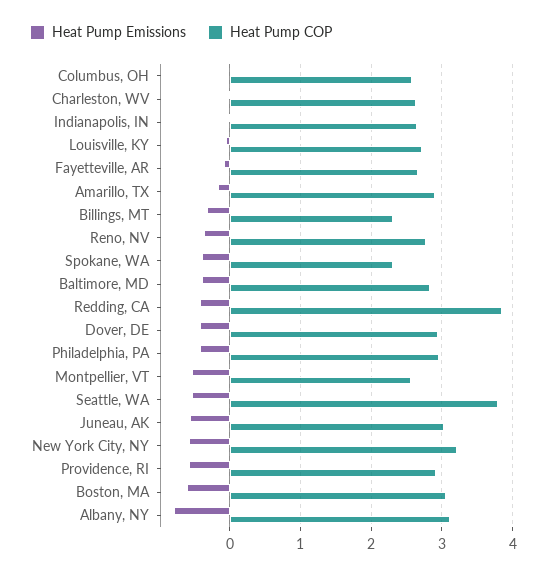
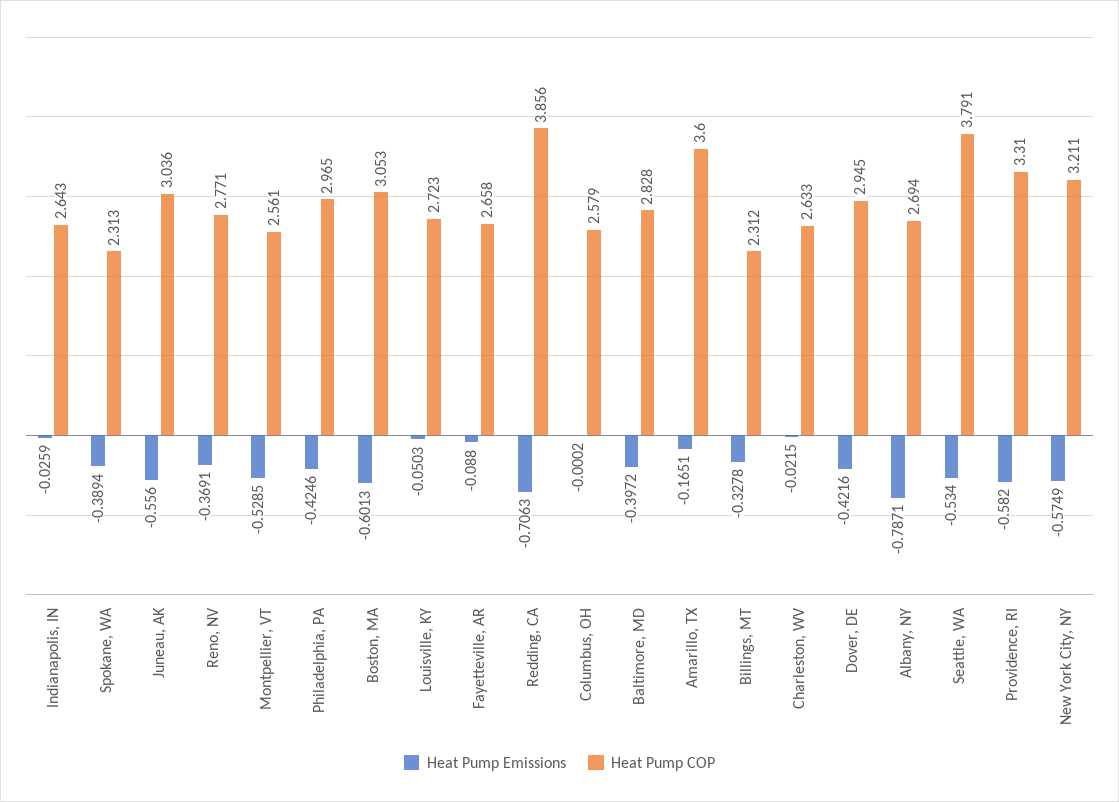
  {
    "Heat Pump Emissions": {
      "Columbus, OH": -0.0002,
      "Charleston, WV": -0.0215,
      "Indianapolis, IN": -0.0259,
      "Louisville, KY": -0.0503,
      "Fayetteville, AR": -0.088,
      "Amarillo, TX": -0.1651,
      "Billings, MT": -0.3278,
      "Reno, NV": -0.3691,
      "Spokane, WA": -0.3894,
      "Baltimore, MD": -0.3972,
-     "Redding, CA": -0.4,
+     "Redding, CA": -0.7063,
      "Dover, DE": -0.4216,
      "Philadelphia, PA": -0.4246,
      "Montpellier, VT": -0.5285,
      "Seattle, WA": -0.534,
      "Juneau, AK": -0.556,
      "New York City, NY": -0.5749,
      "Providence, RI": -0.582,
      "Boston, MA": -0.6013,
      "Albany, NY": -0.7871
    },
    "Heat Pump COP": {
      "Columbus, OH": 2.579,
      "Charleston, WV": 2.633,
      "Indianapolis, IN": 2.643,
      "Louisville, KY": 2.723,
      "Fayetteville, AR": 2.658,
-     "Amarillo, TX": 2.9,
+     "Amarillo, TX": 3.6,
      "Billings, MT": 2.312,
      "Reno, NV": 2.771,
      "Spokane, WA": 2.313,
      "Baltimore, MD": 2.828,
      "Redding, CA": 3.856,
      "Dover, DE": 2.945,
      "Philadelphia, PA": 2.965,
      "Montpellier, VT": 2.561,
      "Seattle, WA": 3.791,
      "Juneau, AK": 3.036,
      "New York City, NY": 3.211,
-     "Providence, RI": 2.9,
+     "Providence, RI": 3.31,
      "Boston, MA": 3.053,
-     "Albany, NY": 3.1
+     "Albany, NY": 2.694
    }
  }

